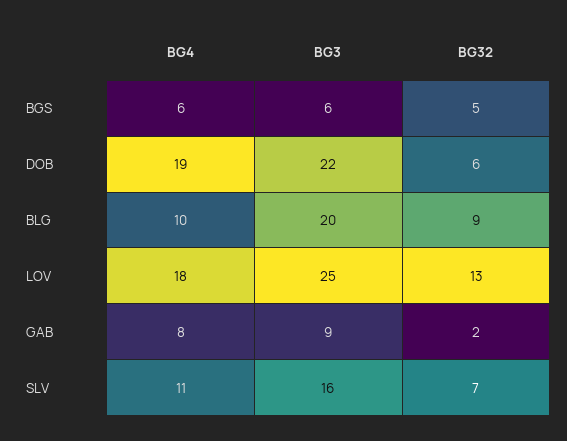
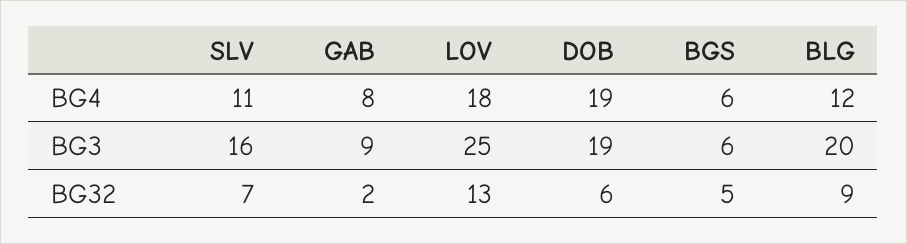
  {
    "BG4": {
      "BGS": 6,
      "DOB": 19,
-     "BLG": 10,
+     "BLG": 12,
      "LOV": 18,
      "GAB": 8,
      "SLV": 11
    },
    "BG3": {
      "BGS": 6,
-     "DOB": 22,
+     "DOB": 19,
      "BLG": 20,
      "LOV": 25,
      "GAB": 9,
      "SLV": 16
    },
    "BG32": {
      "BGS": 5,
      "DOB": 6,
      "BLG": 9,
      "LOV": 13,
      "GAB": 2,
      "SLV": 7
    }
  }

